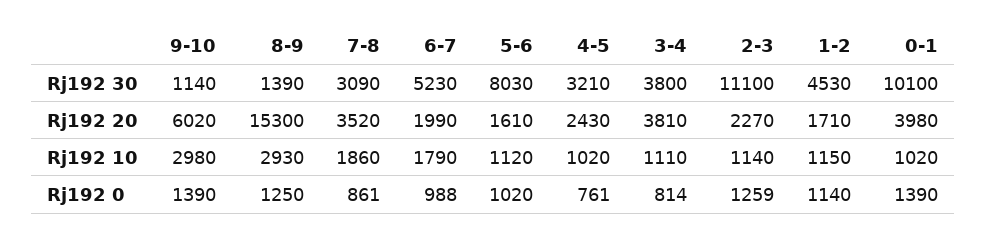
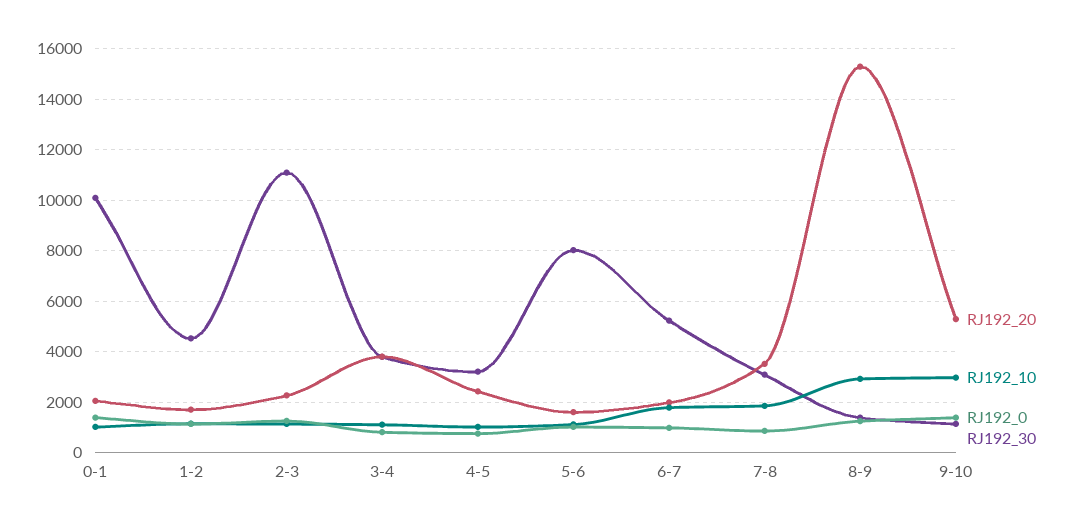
  {
    "Rj192 30": {
      "9-10": 1140,
      "8-9": 1390,
      "7-8": 3090,
      "6-7": 5230,
      "5-6": 8030,
      "4-5": 3210,
      "3-4": 3800,
      "2-3": 11100,
      "1-2": 4530,
      "0-1": 10100
    },
    "Rj192 20": {
-     "9-10": 6020,
+     "9-10": 5250,
      "8-9": 15300,
      "7-8": 3520,
      "6-7": 1990,
      "5-6": 1610,
      "4-5": 2430,
      "3-4": 3810,
      "2-3": 2270,
      "1-2": 1710,
-     "0-1": 3980
+     "0-1": 2000
    },
    "Rj192 10": {
      "9-10": 2980,
      "8-9": 2930,
      "7-8": 1860,
      "6-7": 1790,
      "5-6": 1120,
      "4-5": 1020,
      "3-4": 1110,
      "2-3": 1140,
      "1-2": 1150,
      "0-1": 1020
    },
    "Rj192 0": {
      "9-10": 1390,
      "8-9": 1250,
      "7-8": 861,
      "6-7": 988,
      "5-6": 1020,
      "4-5": 761,
      "3-4": 814,
      "2-3": 1259,
      "1-2": 1140,
      "0-1": 1390
    }
  }

